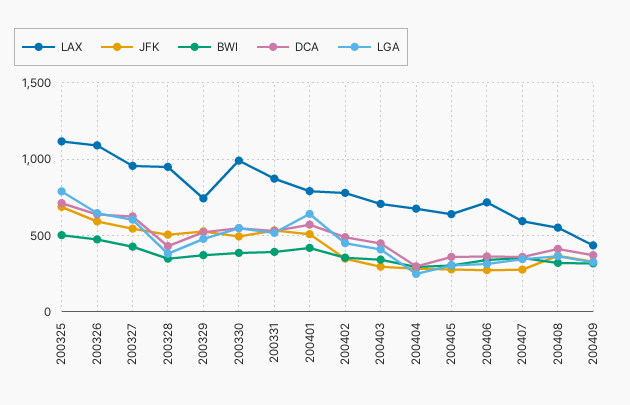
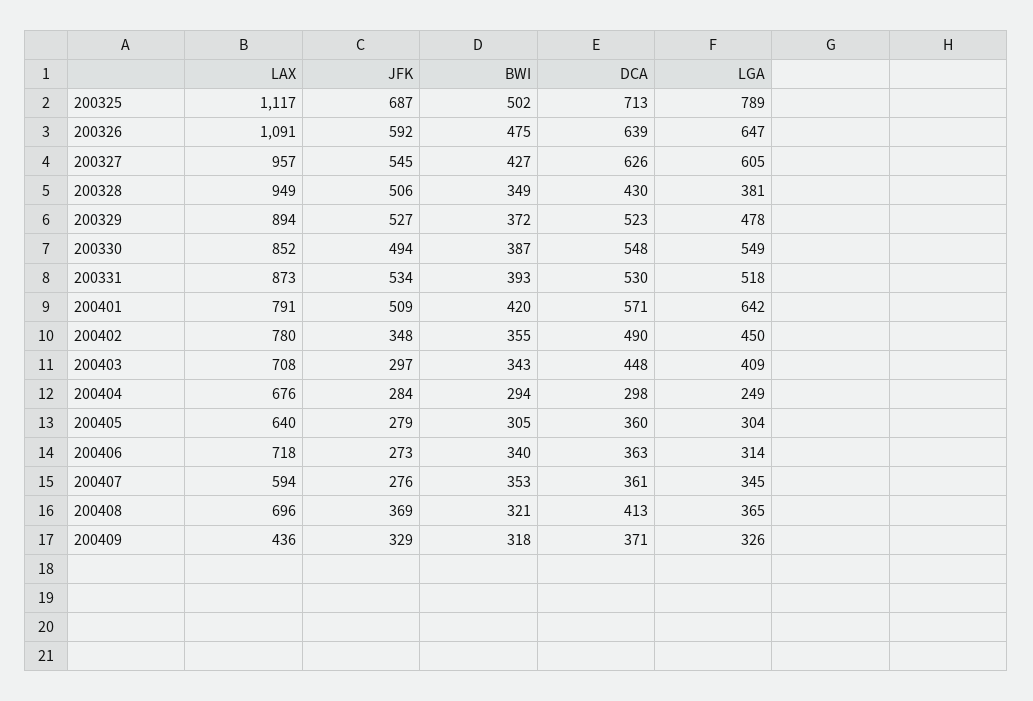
  {
    "LAX": {
      "200325": 1117,
      "200326": 1091,
      "200327": 957,
      "200328": 949,
-     "200329": 750,
+     "200329": 894,
-     "200330": 1000,
+     "200330": 852,
      "200331": 873,
      "200401": 791,
      "200402": 780,
      "200403": 708,
      "200404": 676,
      "200405": 640,
      "200406": 718,
      "200407": 594,
-     "200408": 550,
+     "200408": 696,
      "200409": 436
    },
    "JFK": {
      "200325": 687,
      "200326": 592,
      "200327": 545,
      "200328": 506,
      "200329": 527,
      "200330": 494,
      "200331": 534,
      "200401": 509,
      "200402": 348,
      "200403": 297,
      "200404": 284,
      "200405": 279,
      "200406": 273,
      "200407": 276,
      "200408": 369,
      "200409": 329
    },
    "BWI": {
      "200325": 502,
      "200326": 475,
      "200327": 427,
      "200328": 349,
      "200329": 372,
      "200330": 387,
      "200331": 393,
      "200401": 420,
      "200402": 355,
      "200403": 343,
      "200404": 294,
      "200405": 305,
      "200406": 340,
      "200407": 353,
      "200408": 321,
      "200409": 318
    },
    "DCA": {
      "200325": 713,
      "200326": 639,
      "200327": 626,
      "200328": 430,
      "200329": 523,
      "200330": 548,
      "200331": 530,
      "200401": 571,
      "200402": 490,
      "200403": 448,
      "200404": 298,
      "200405": 360,
      "200406": 363,
      "200407": 361,
      "200408": 413,
      "200409": 371
    },
    "LGA": {
      "200325": 789,
      "200326": 647,
      "200327": 605,
      "200328": 381,
      "200329": 478,
      "200330": 549,
      "200331": 518,
      "200401": 642,
      "200402": 450,
      "200403": 409,
      "200404": 249,
      "200405": 304,
      "200406": 314,
      "200407": 345,
      "200408": 365,
      "200409": 326
    }
  }

